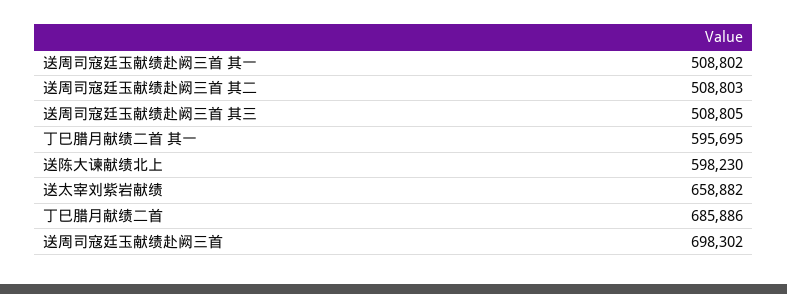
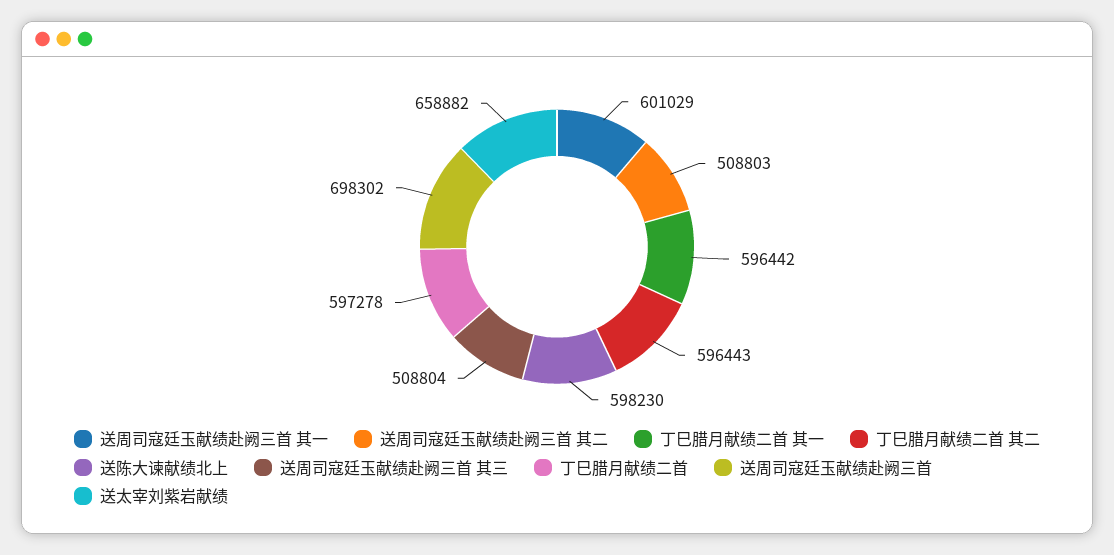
  {
-   "送周司寇廷玉献绩赴阙三首 其一": 508802,
+   "送周司寇廷玉献绩赴阙三首 其一": 601029,
    "送周司寇廷玉献绩赴阙三首 其二": 508803,
-   "送周司寇廷玉献绩赴阙三首 其三": 508805,
+   "送周司寇廷玉献绩赴阙三首 其三": 508804,
-   "丁巳腊月献绩二首 其一": 595695,
+   "丁巳腊月献绩二首 其一": 596442,
    "送陈大谏献绩北上": 598230,
    "送太宰刘紫岩献绩": 658882,
-   "丁巳腊月献绩二首": 685886,
+   "丁巳腊月献绩二首": 597278,
-   "送周司寇廷玉献绩赴阙三首": 698302
+   "送周司寇廷玉献绩赴阙三首": 698302,
+   "丁巳腊月献绩二首 其二": 596443
  }

